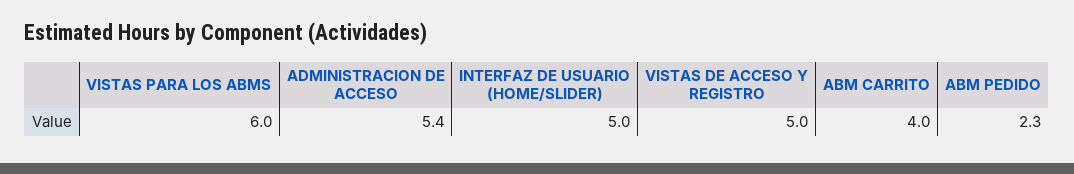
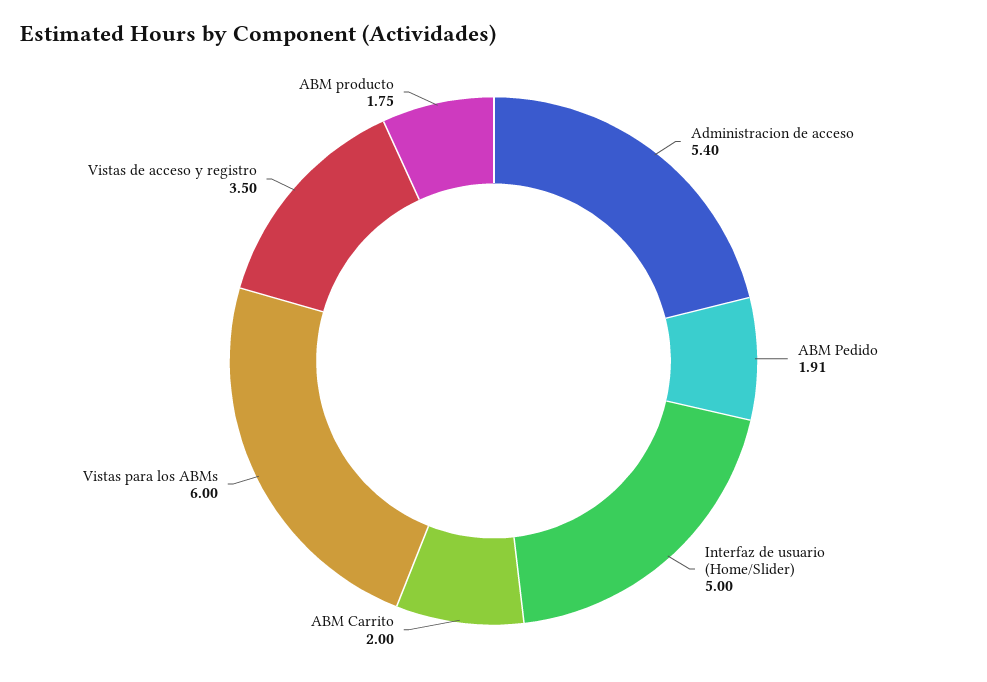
  {
    "VISTAS PARA LOS ABMS": 6,
    "ADMINISTRACION DE ACCESO": 5.4,
    "INTERFAZ DE USUARIO (HOME/SLIDER)": 5,
-   "VISTAS DE ACCESO Y REGISTRO": 5,
+   "VISTAS DE ACCESO Y REGISTRO": 3.5,
-   "ABM CARRITO": 4,
+   "ABM CARRITO": 2,
-   "ABM PEDIDO": 2.3
+   "ABM PEDIDO": 1.91,
+   "ABM producto": 1.75
  }

